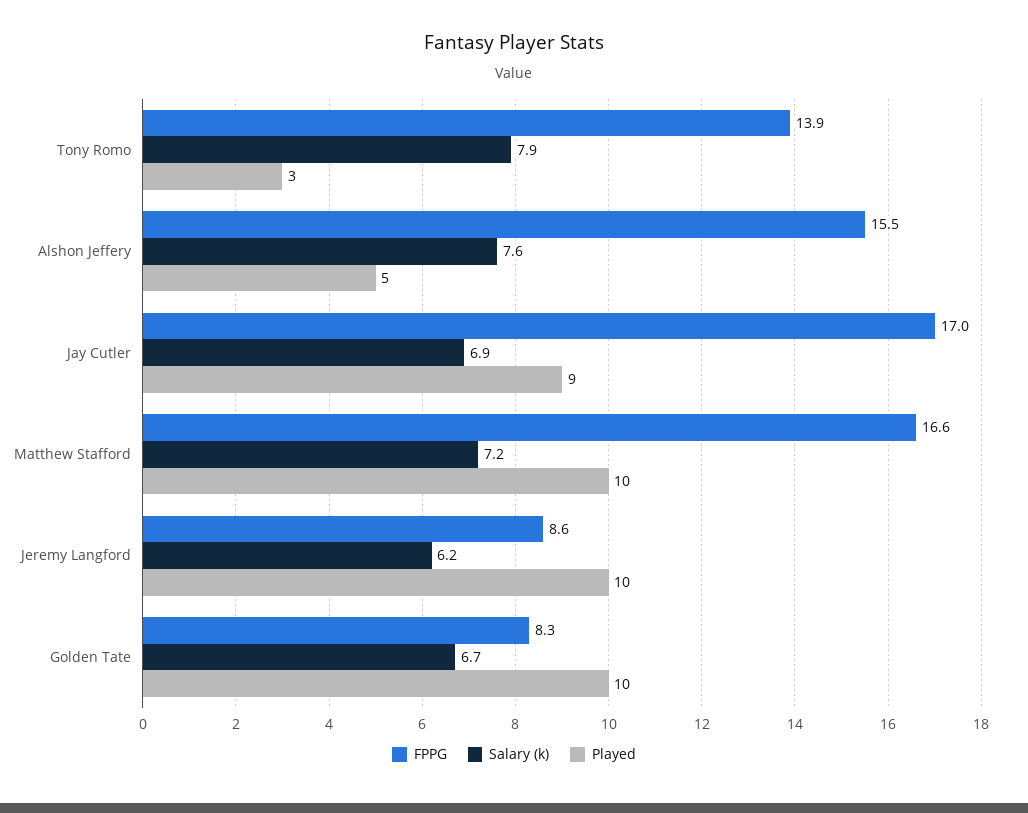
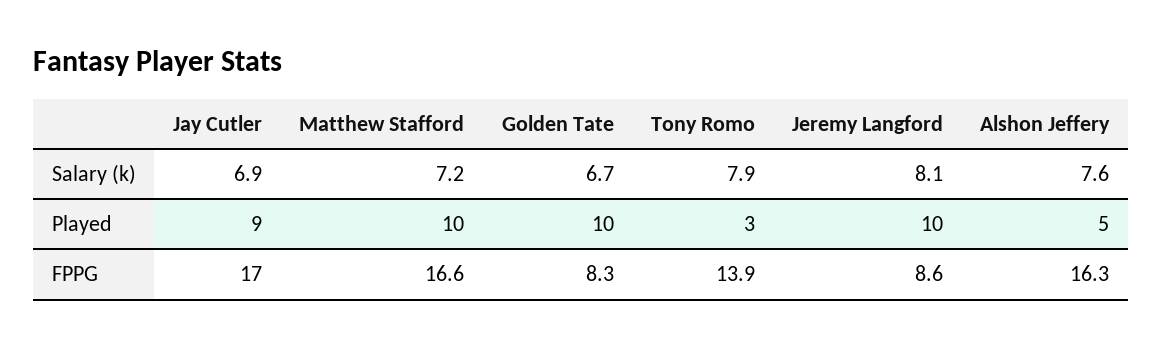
  {
    "FPPG": {
      "Tony Romo": 13.9,
-     "Alshon Jeffery": 15.5,
+     "Alshon Jeffery": 16.3,
      "Jay Cutler": 17,
      "Matthew Stafford": 16.6,
      "Jeremy Langford": 8.6,
      "Golden Tate": 8.3
    },
    "Salary (k)": {
      "Tony Romo": 7.9,
      "Alshon Jeffery": 7.6,
      "Jay Cutler": 6.9,
      "Matthew Stafford": 7.2,
-     "Jeremy Langford": 6.2,
+     "Jeremy Langford": 8.1,
      "Golden Tate": 6.7
    },
    "Played": {
      "Tony Romo": 3,
      "Alshon Jeffery": 5,
      "Jay Cutler": 9,
      "Matthew Stafford": 10,
      "Jeremy Langford": 10,
      "Golden Tate": 10
    }
  }

